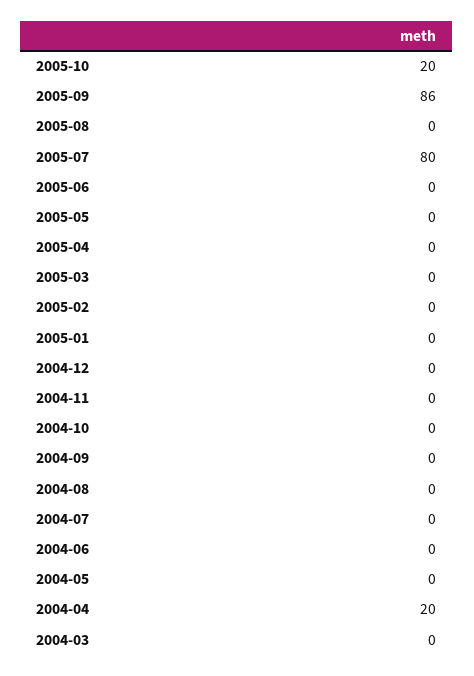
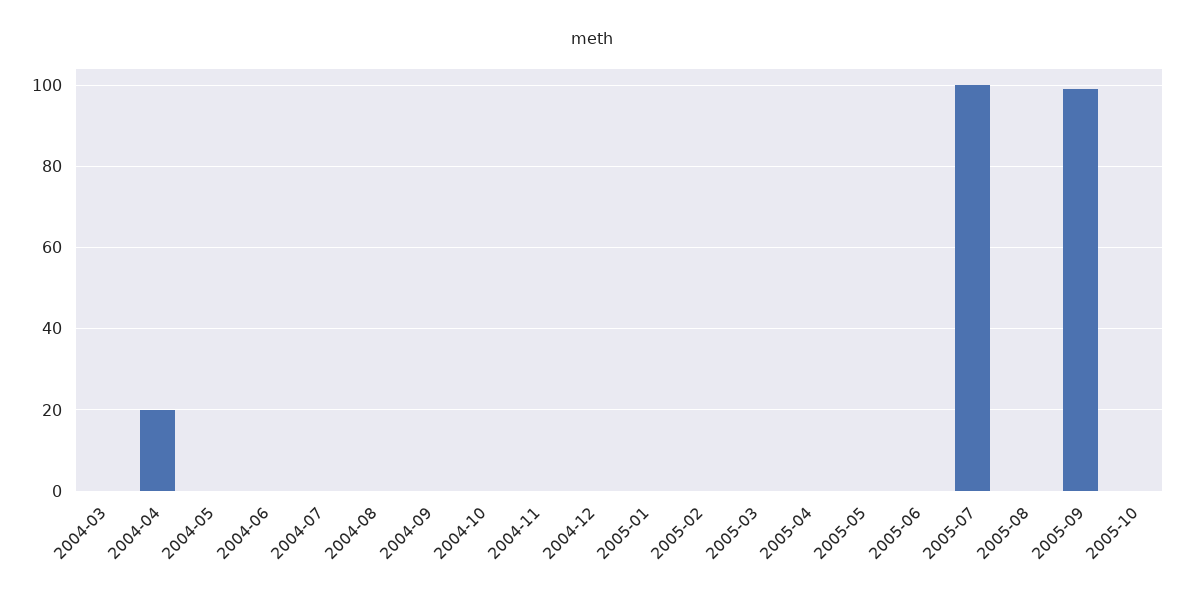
  {
-   "2005-10": 20,
+   "2005-10": 0,
-   "2005-09": 86,
+   "2005-09": 100,
    "2005-08": 0,
-   "2005-07": 80,
+   "2005-07": 100,
    "2005-06": 0,
    "2005-05": 0,
    "2005-04": 0,
    "2005-03": 0,
    "2005-02": 0,
    "2005-01": 0,
    "2004-12": 0,
    "2004-11": 0,
    "2004-10": 0,
    "2004-09": 0,
    "2004-08": 0,
    "2004-07": 0,
    "2004-06": 0,
    "2004-05": 0,
    "2004-04": 20,
    "2004-03": 0
  }

